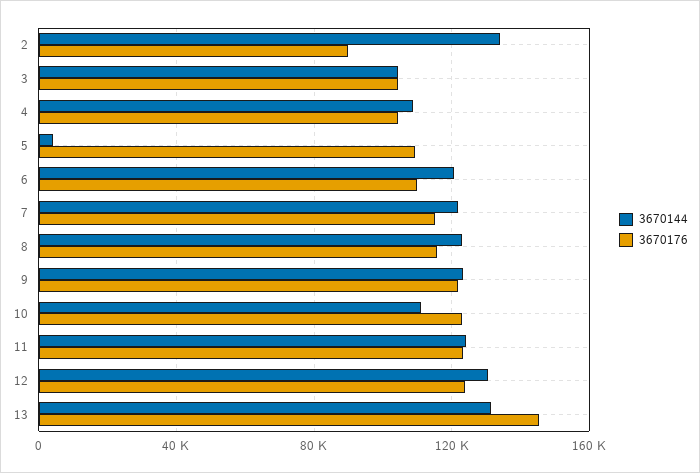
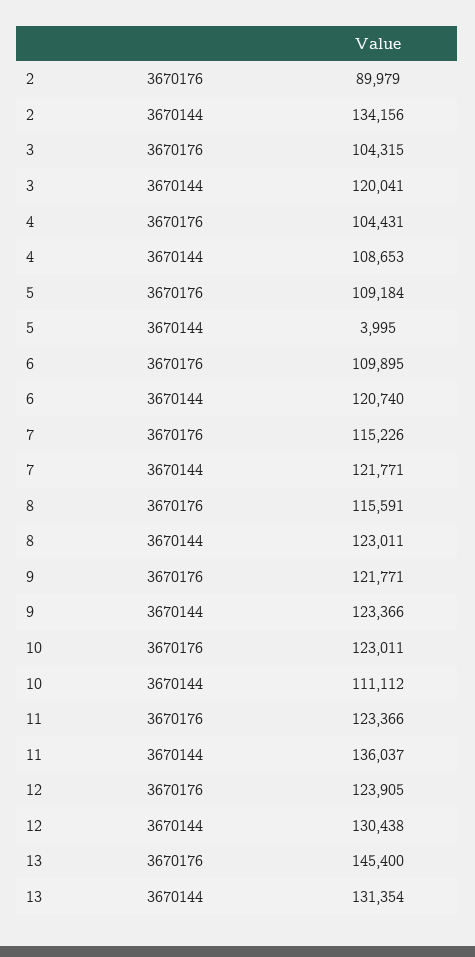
  {
    "3670144": {
      "2": 134156,
-     "3": 105000,
+     "3": 120041,
      "4": 108653,
      "5": 3995,
      "6": 120740,
      "7": 121771,
      "8": 123011,
      "9": 123366,
      "10": 111112,
-     "11": 125000,
+     "11": 136037,
      "12": 130438,
      "13": 131354
    },
    "3670176": {
      "2": 89979,
      "3": 104315,
      "4": 104431,
      "5": 109184,
      "6": 109895,
      "7": 115226,
      "8": 115591,
      "9": 121771,
      "10": 123011,
      "11": 123366,
      "12": 123905,
      "13": 145400
    }
  }

